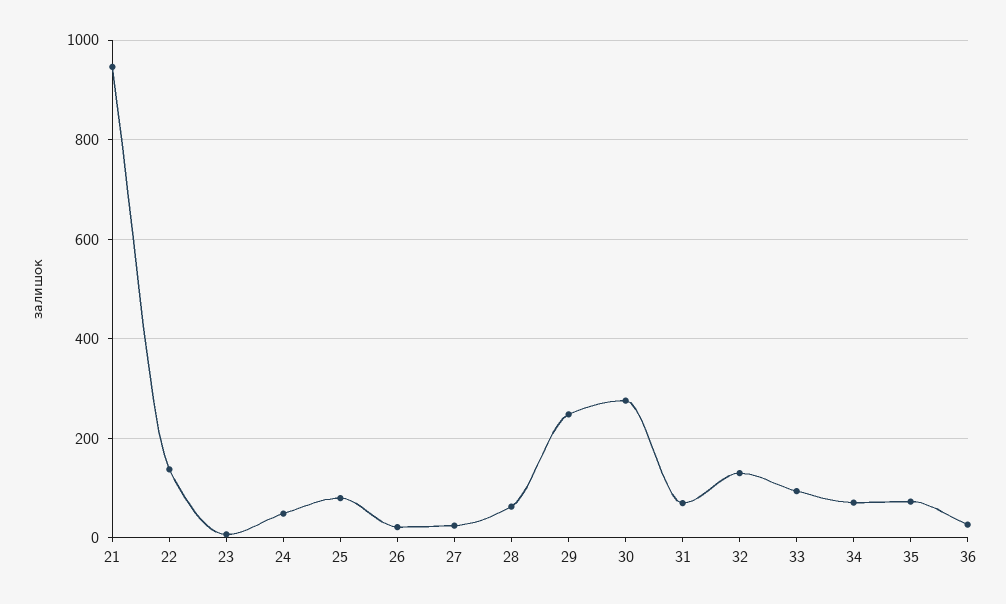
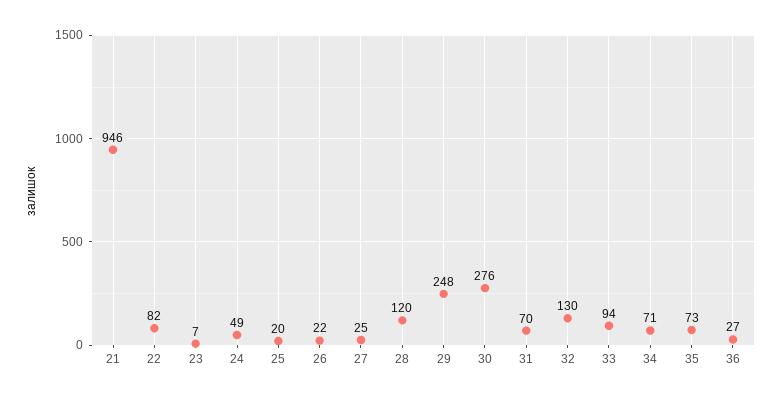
  {
    "21": 946,
-   "22": 140,
+   "22": 82,
    "23": 7,
    "24": 49,
-   "25": 80,
+   "25": 20,
    "26": 22,
    "27": 25,
-   "28": 60,
+   "28": 120,
    "29": 248,
    "30": 276,
    "31": 70,
    "32": 130,
    "33": 94,
    "34": 71,
    "35": 73,
    "36": 27
  }

